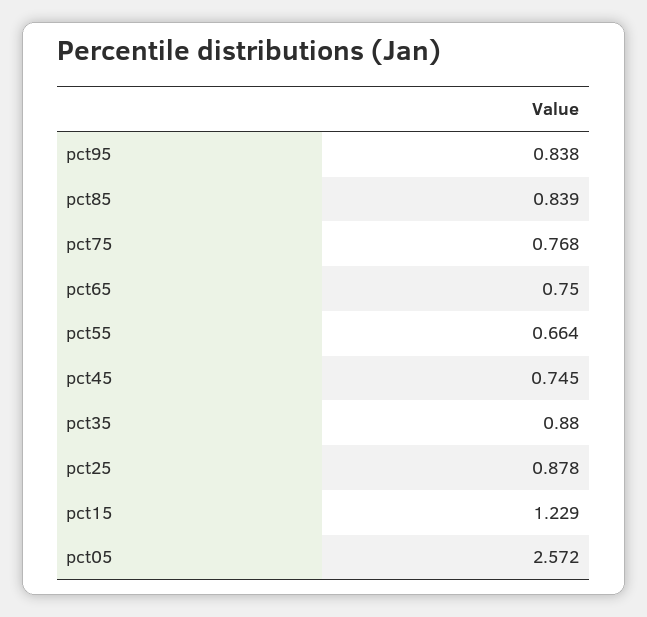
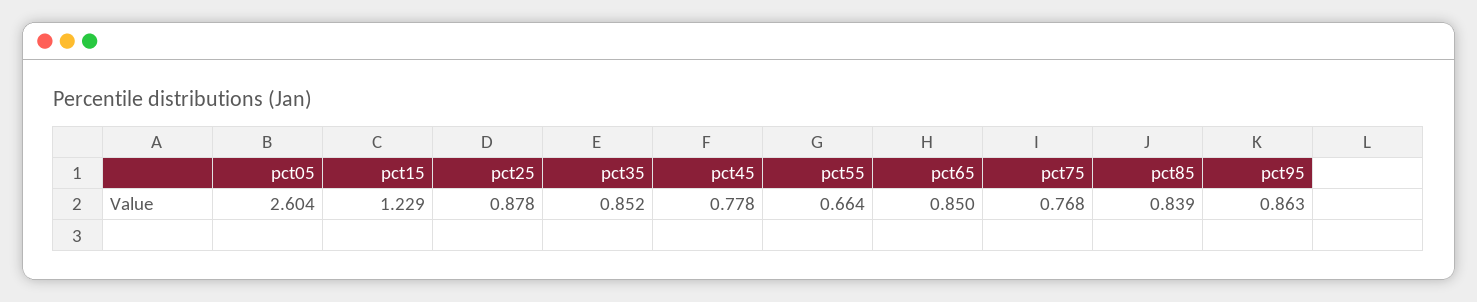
  {
-   "pct95": 0.838,
+   "pct95": 0.863,
    "pct85": 0.839,
    "pct75": 0.768,
-   "pct65": 0.75,
+   "pct65": 0.85,
    "pct55": 0.664,
-   "pct45": 0.745,
+   "pct45": 0.778,
-   "pct35": 0.88,
+   "pct35": 0.852,
    "pct25": 0.878,
    "pct15": 1.229,
-   "pct05": 2.572
+   "pct05": 2.604
  }

